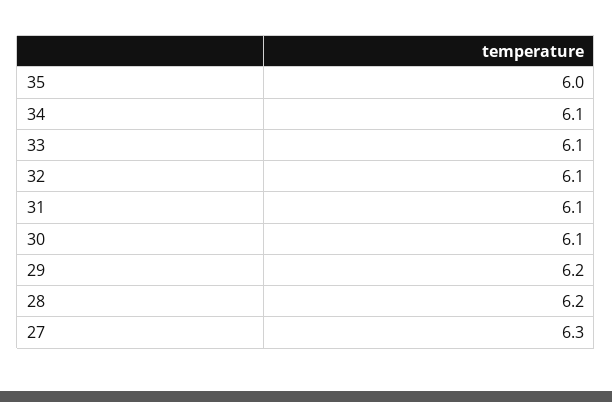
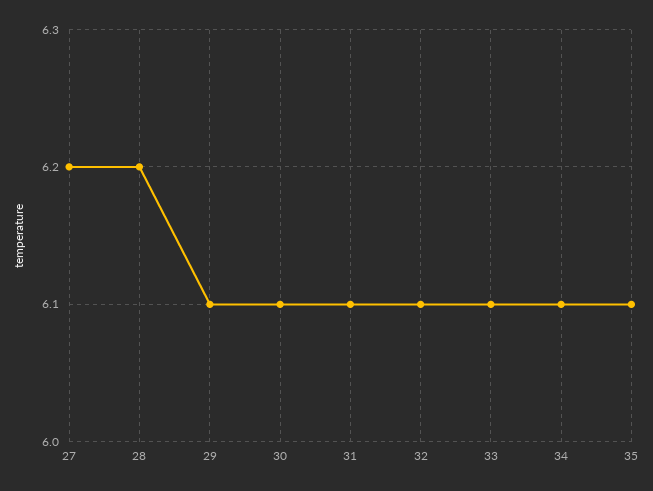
  {
-   "35": 6,
+   "35": 6.1,
    "34": 6.1,
    "33": 6.1,
    "32": 6.1,
    "31": 6.1,
    "30": 6.1,
-   "29": 6.2,
+   "29": 6.1,
    "28": 6.2,
-   "27": 6.3
+   "27": 6.2
  }

